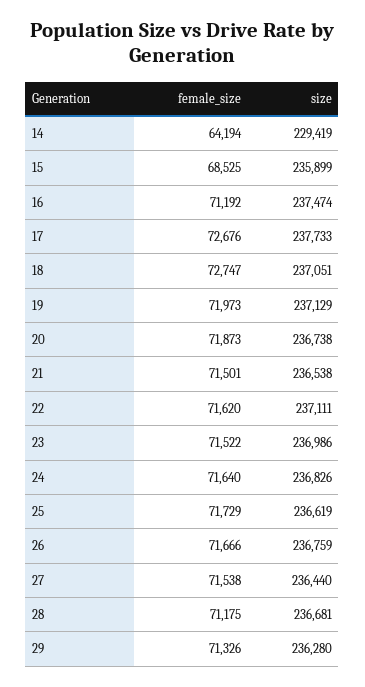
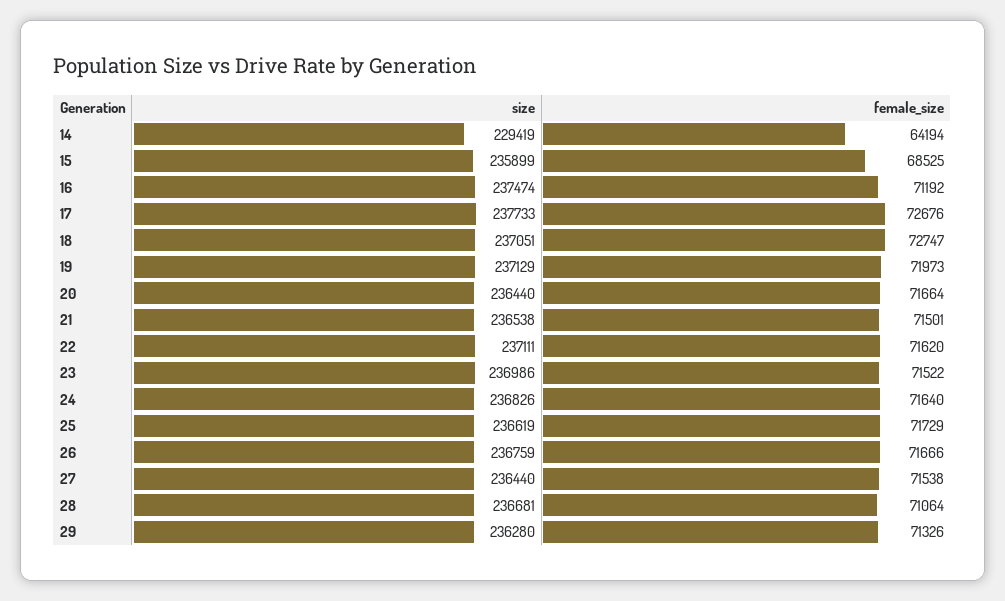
  {
    "female_size": {
      "14": 64194,
      "15": 68525,
      "16": 71192,
      "17": 72676,
      "18": 72747,
      "19": 71973,
-     "20": 71873,
+     "20": 71664,
      "21": 71501,
      "22": 71620,
      "23": 71522,
      "24": 71640,
      "25": 71729,
      "26": 71666,
      "27": 71538,
-     "28": 71175,
+     "28": 71064,
      "29": 71326
    },
    "size": {
      "14": 229419,
      "15": 235899,
      "16": 237474,
      "17": 237733,
      "18": 237051,
      "19": 237129,
-     "20": 236738,
+     "20": 236440,
      "21": 236538,
      "22": 237111,
      "23": 236986,
      "24": 236826,
      "25": 236619,
      "26": 236759,
      "27": 236440,
      "28": 236681,
      "29": 236280
    }
  }

